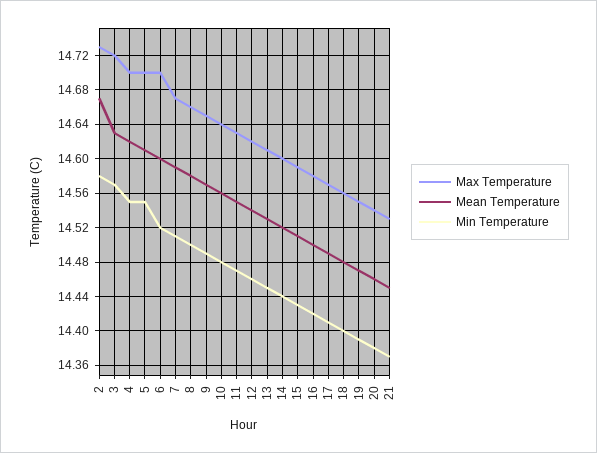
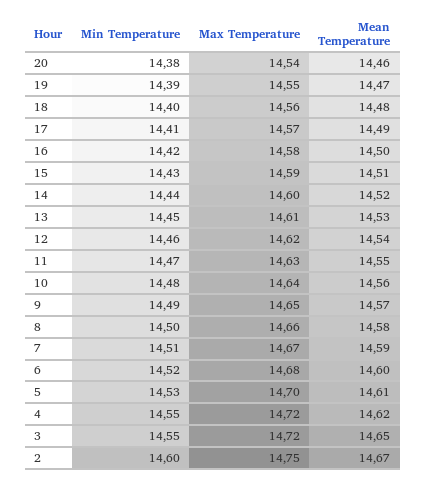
  {
    "Max Temperature": {
-     "2": 14.73,
+     "2": 14.75,
      "3": 14.72,
-     "4": 14.7,
+     "4": 14.72,
      "5": 14.7,
-     "6": 14.7,
+     "6": 14.68,
      "7": 14.67,
      "8": 14.66,
      "9": 14.65,
      "10": 14.64,
      "11": 14.63,
      "12": 14.62,
      "13": 14.61,
      "14": 14.6,
      "15": 14.59,
      "16": 14.58,
      "17": 14.57,
      "18": 14.56,
      "19": 14.55,
-     "20": 14.54,
+     "20": 14.54
-     "21": 14.53
    },
    "Mean Temperature": {
      "2": 14.67,
-     "3": 14.63,
+     "3": 14.65,
      "4": 14.62,
      "5": 14.61,
      "6": 14.6,
      "7": 14.59,
      "8": 14.58,
      "9": 14.57,
      "10": 14.56,
      "11": 14.55,
      "12": 14.54,
      "13": 14.53,
      "14": 14.52,
      "15": 14.51,
      "16": 14.5,
      "17": 14.49,
      "18": 14.48,
      "19": 14.47,
-     "20": 14.46,
+     "20": 14.46
-     "21": 14.45
    },
    "Min Temperature": {
-     "2": 14.58,
+     "2": 14.6,
-     "3": 14.57,
+     "3": 14.55,
      "4": 14.55,
-     "5": 14.55,
+     "5": 14.53,
      "6": 14.52,
      "7": 14.51,
      "8": 14.5,
      "9": 14.49,
      "10": 14.48,
      "11": 14.47,
      "12": 14.46,
      "13": 14.45,
      "14": 14.44,
      "15": 14.43,
      "16": 14.42,
      "17": 14.41,
      "18": 14.4,
      "19": 14.39,
-     "20": 14.38,
+     "20": 14.38
-     "21": 14.37
    }
  }

